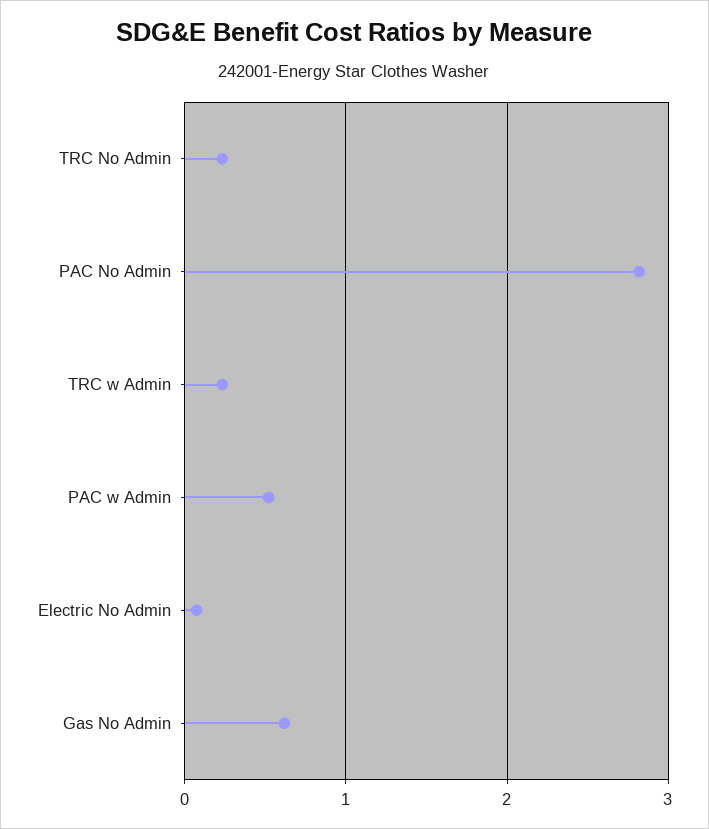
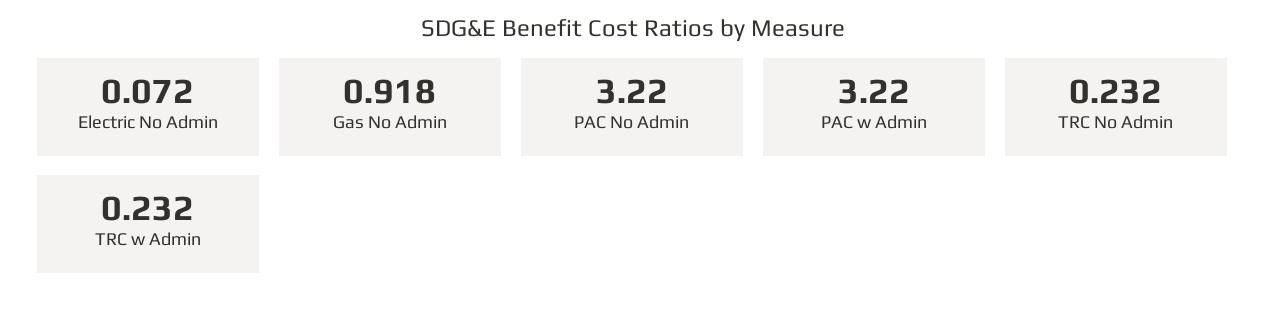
  {
    "TRC No Admin": 0.232,
-   "PAC No Admin": 2.8,
+   "PAC No Admin": 3.22,
    "TRC w Admin": 0.232,
-   "PAC w Admin": 0.5,
+   "PAC w Admin": 3.22,
    "Electric No Admin": 0.072,
-   "Gas No Admin": 0.6
+   "Gas No Admin": 0.918
  }

